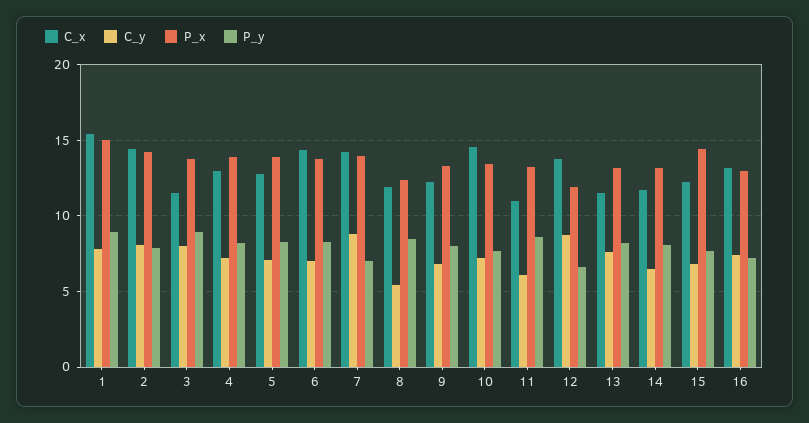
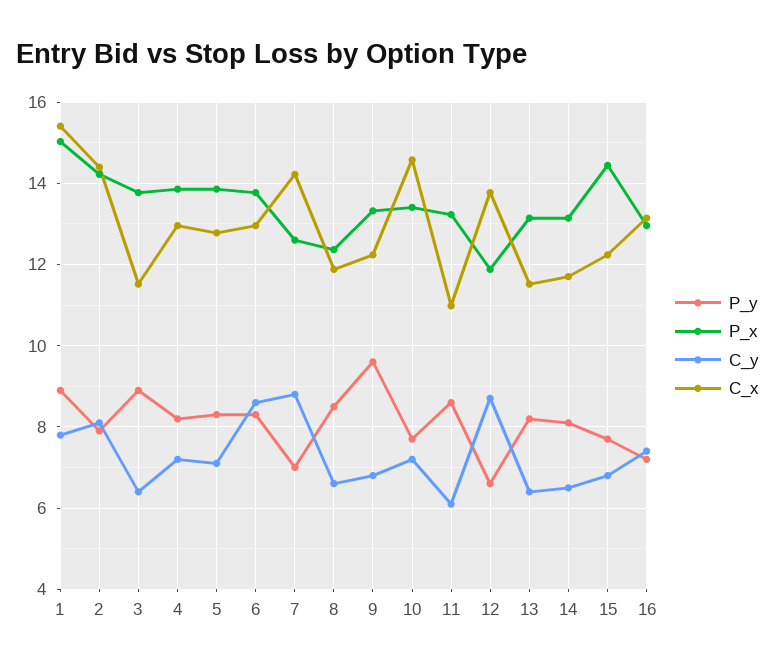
  {
    "C_x": {
      "1": 15.4,
      "2": 14.4,
      "3": 11.6,
      "4": 13,
      "5": 12.8,
-     "6": 14.5,
+     "6": 13,
      "7": 14.2,
      "8": 11.8,
      "9": 12.2,
      "10": 14.6,
      "11": 11,
      "12": 13.8,
      "13": 11.6,
      "14": 11.8,
      "15": 12.2,
      "16": 13.2
    },
    "C_y": {
      "1": 7.8,
      "2": 8.2,
-     "3": 8,
+     "3": 6.4,
      "4": 7.2,
      "5": 7.2,
-     "6": 7,
+     "6": 8.6,
      "7": 8.8,
-     "8": 5.5,
+     "8": 6.6,
      "9": 6.8,
      "10": 7.2,
      "11": 6.2,
      "12": 8.8,
-     "13": 7.5,
+     "13": 6.4,
      "14": 6.6,
      "15": 6.8,
      "16": 7.4
    },
    "P_x": {
      "1": 15,
      "2": 14.2,
      "3": 13.8,
      "4": 13.8,
      "5": 13.8,
      "6": 13.8,
-     "7": 14,
+     "7": 12.6,
      "8": 12.4,
      "9": 13.4,
      "10": 13.4,
      "11": 13.2,
      "12": 11.8,
      "13": 13.2,
      "14": 13.2,
      "15": 14.4,
      "16": 13
    },
    "P_y": {
      "1": 9,
      "2": 8,
      "3": 9,
      "4": 8.2,
      "5": 8.4,
      "6": 8.4,
      "7": 7,
      "8": 8.6,
-     "9": 8,
+     "9": 9.6,
      "10": 7.8,
      "11": 8.6,
      "12": 6.6,
      "13": 8.2,
      "14": 8.2,
      "15": 7.8,
      "16": 7.2
    }
  }

